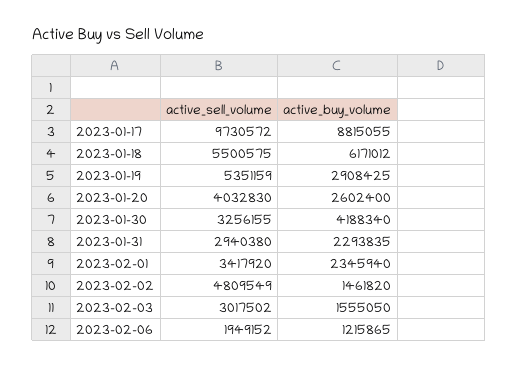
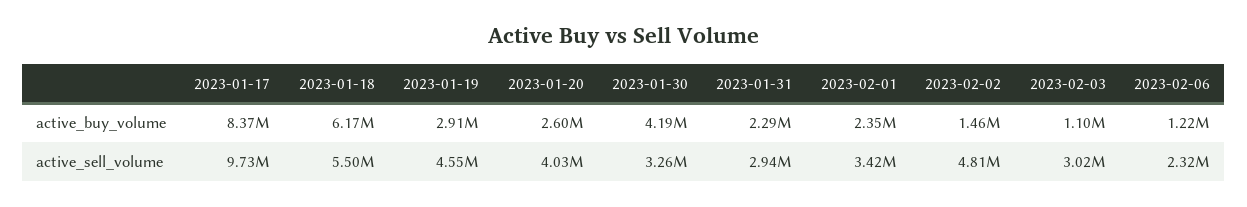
  {
    "active_sell_volume": {
      "2023-01-17": 9730572,
      "2023-01-18": 5500575,
-     "2023-01-19": 5351159,
+     "2023-01-19": 4550000,
      "2023-01-20": 4032830,
      "2023-01-30": 3256155,
      "2023-01-31": 2940380,
      "2023-02-01": 3417920,
      "2023-02-02": 4809549,
      "2023-02-03": 3017502,
-     "2023-02-06": 1949152
+     "2023-02-06": 2320000
    },
    "active_buy_volume": {
-     "2023-01-17": 8815055,
+     "2023-01-17": 8370000,
      "2023-01-18": 6171012,
      "2023-01-19": 2908425,
      "2023-01-20": 2602400,
      "2023-01-30": 4188340,
      "2023-01-31": 2293835,
      "2023-02-01": 2345940,
      "2023-02-02": 1461820,
-     "2023-02-03": 1555050,
+     "2023-02-03": 1100000,
      "2023-02-06": 1215865
    }
  }

